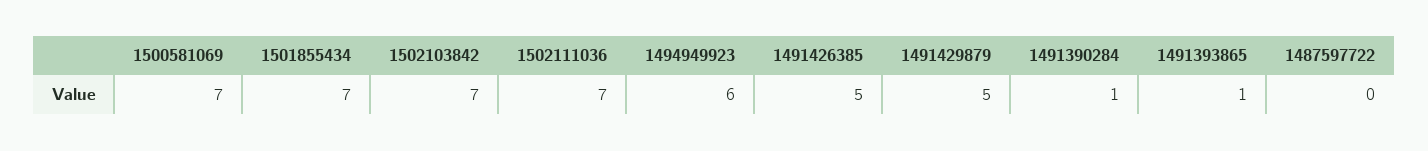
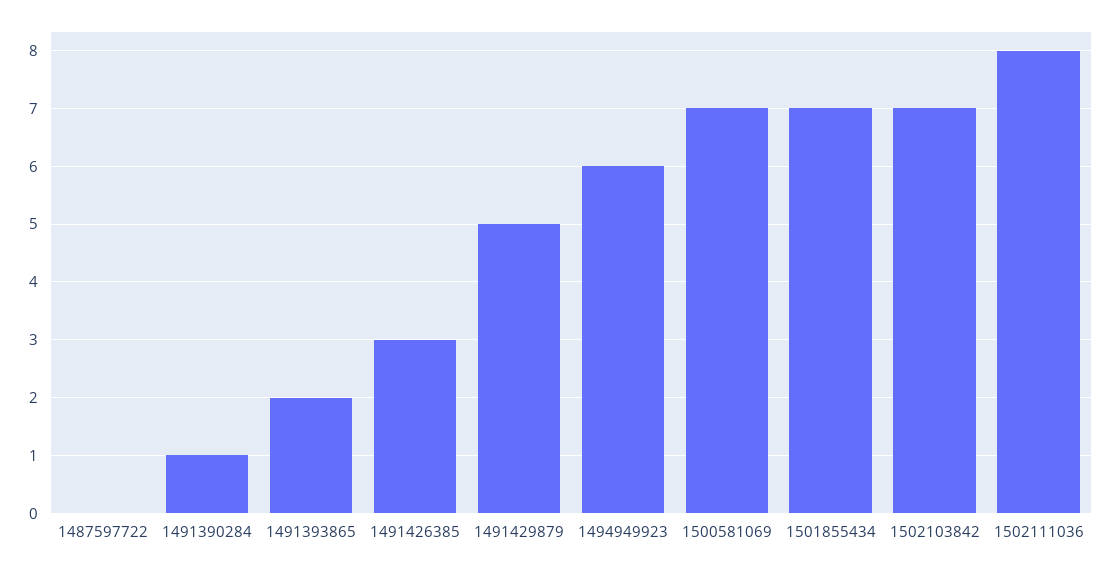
  {
    "1500581069": 7,
    "1501855434": 7,
    "1502103842": 7,
-   "1502111036": 7,
+   "1502111036": 8,
    "1494949923": 6,
-   "1491426385": 5,
+   "1491426385": 3,
    "1491429879": 5,
    "1491390284": 1,
-   "1491393865": 1,
+   "1491393865": 2,
    "1487597722": 0
  }

